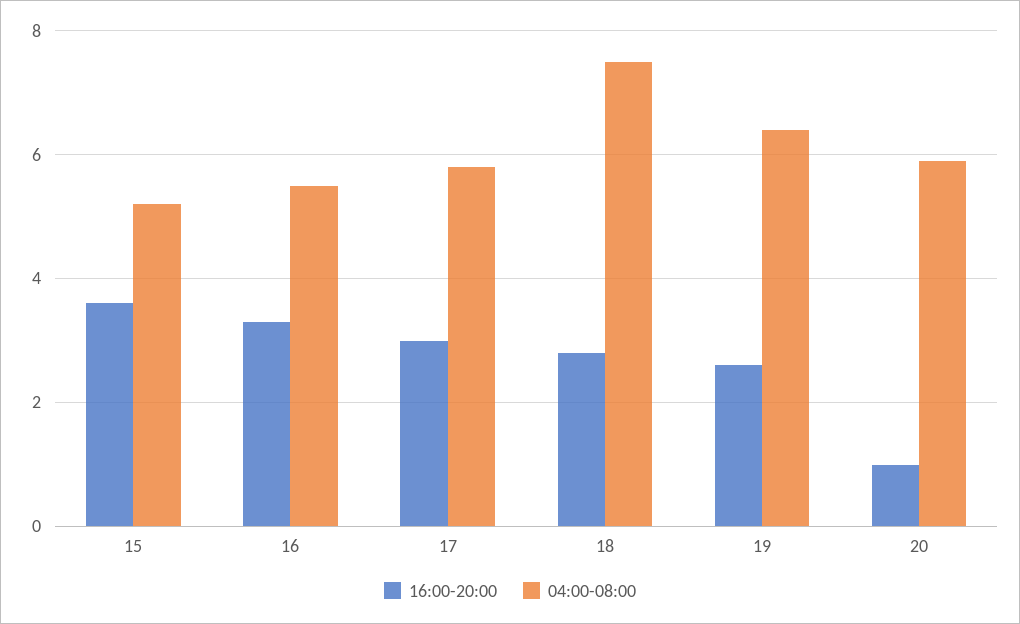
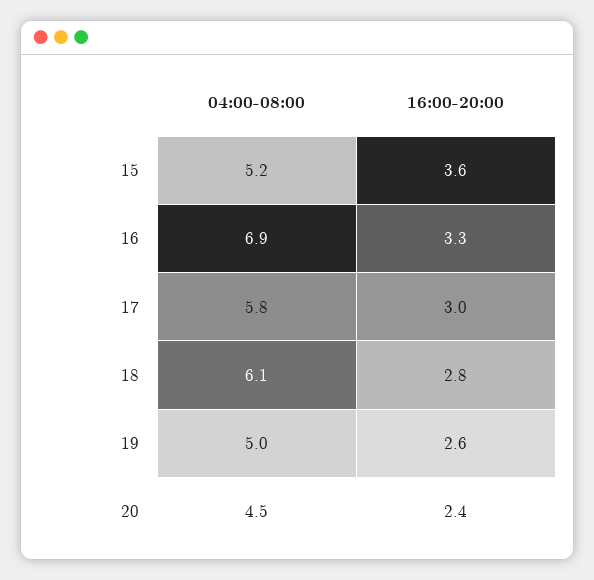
  {
    "16:00-20:00": {
      "15": 3.6,
      "16": 3.3,
      "17": 3,
      "18": 2.8,
      "19": 2.6,
-     "20": 1
+     "20": 2.4
    },
    "04:00-08:00": {
      "15": 5.2,
-     "16": 5.5,
+     "16": 6.9,
      "17": 5.8,
-     "18": 7.5,
+     "18": 6.1,
-     "19": 6.5,
+     "19": 5,
-     "20": 6
+     "20": 4.5
    }
  }

